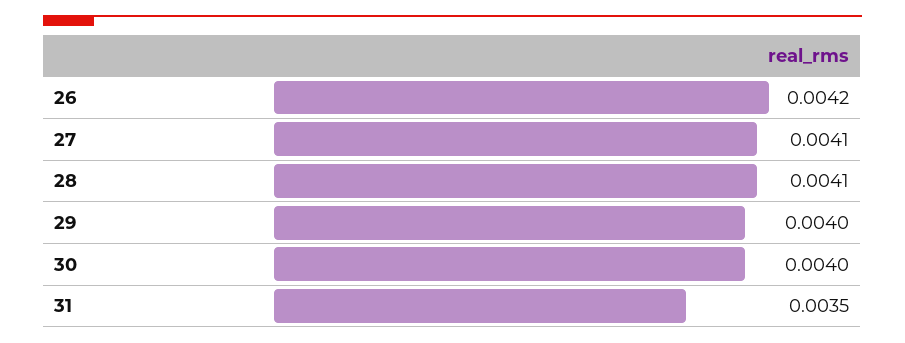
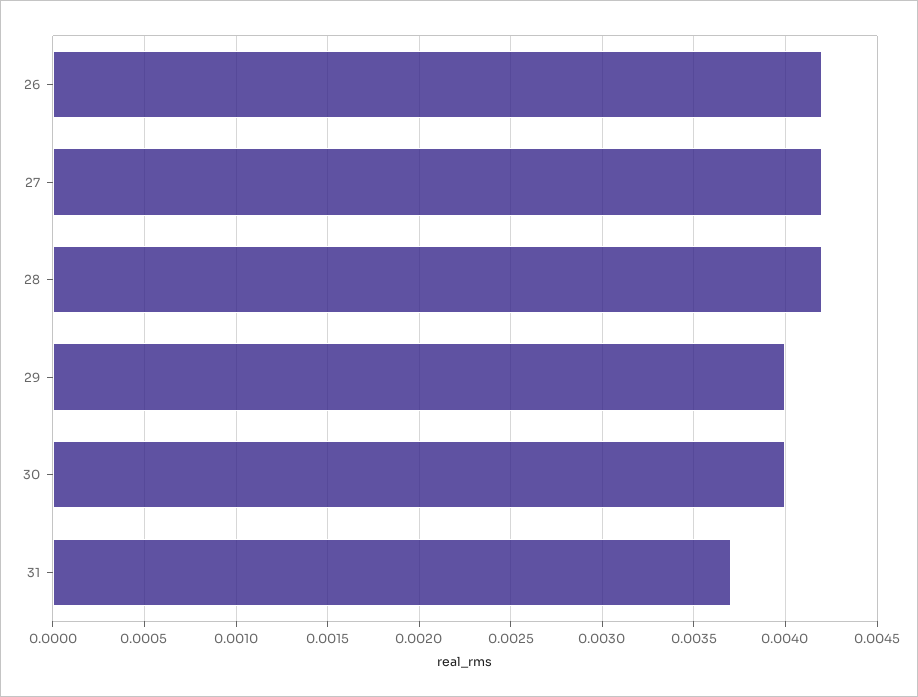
  {
    "26": 0.0042,
-   "27": 0.0041,
+   "27": 0.0042,
-   "28": 0.0041,
+   "28": 0.0042,
    "29": 0.004,
    "30": 0.004,
-   "31": 0.0035
+   "31": 0.0037
  }

